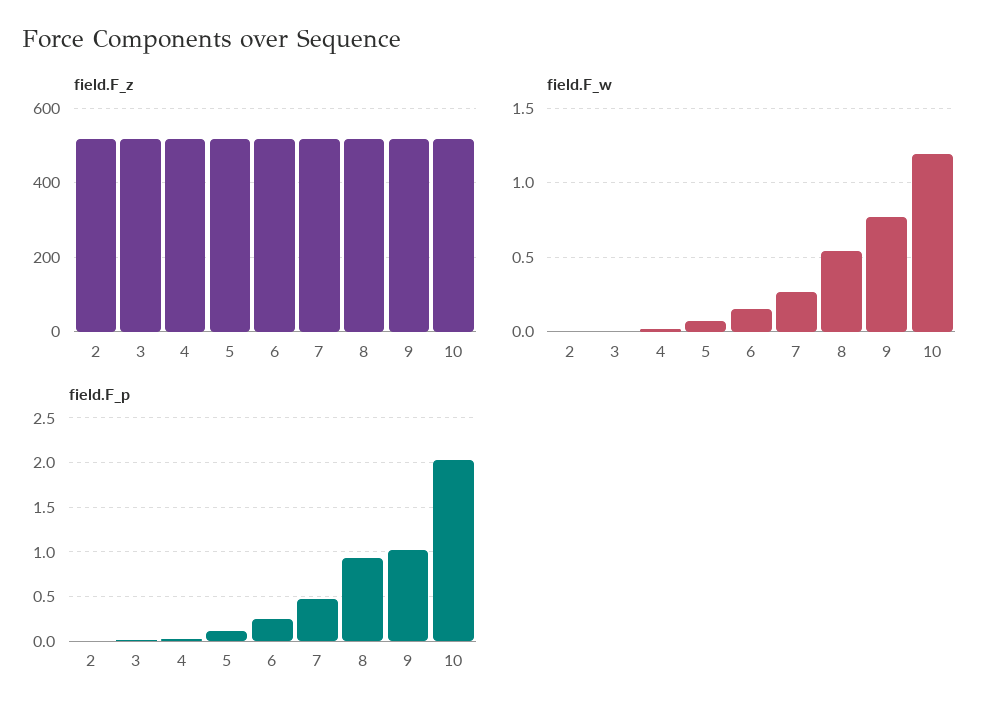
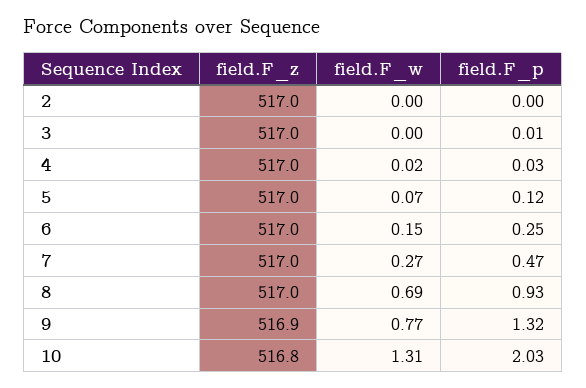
  {
    "field.F_z": {
      "2": 517,
      "3": 517,
      "4": 517,
      "5": 517,
      "6": 517,
      "7": 517,
      "8": 517,
      "9": 516.9,
      "10": 516.8
    },
    "field.F_w": {
      "2": 0,
      "3": 0,
      "4": 0.02,
      "5": 0.07,
      "6": 0.15,
      "7": 0.27,
-     "8": 0.55,
+     "8": 0.69,
      "9": 0.77,
-     "10": 1.2
+     "10": 1.31
    },
    "field.F_p": {
      "2": 0,
      "3": 0.01,
      "4": 0.03,
      "5": 0.12,
      "6": 0.25,
      "7": 0.47,
      "8": 0.93,
-     "9": 1,
+     "9": 1.32,
      "10": 2.03
    }
  }

